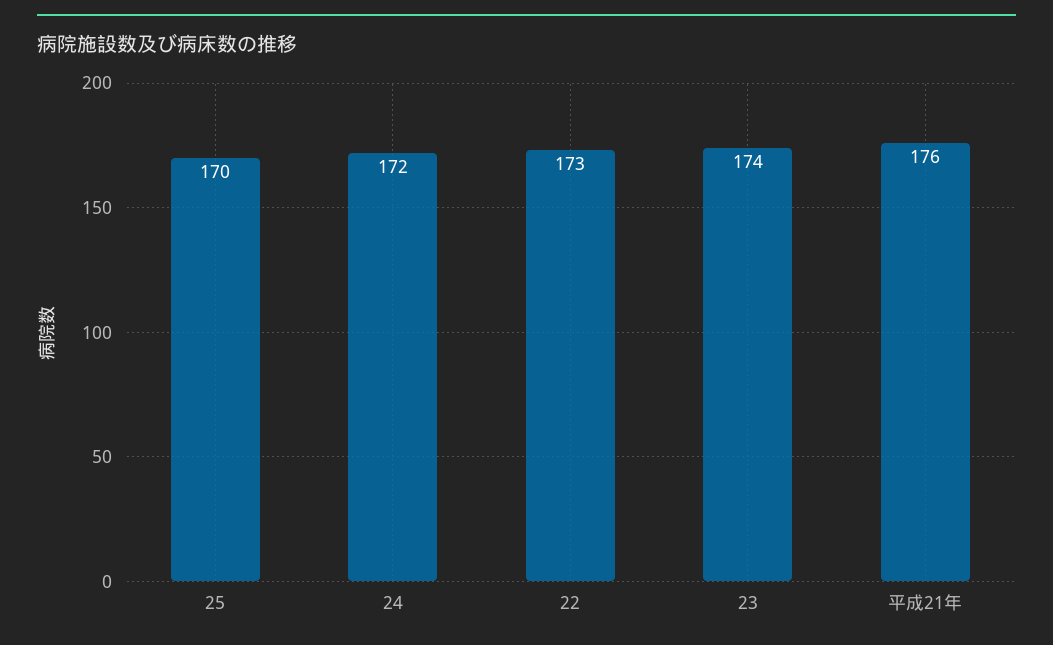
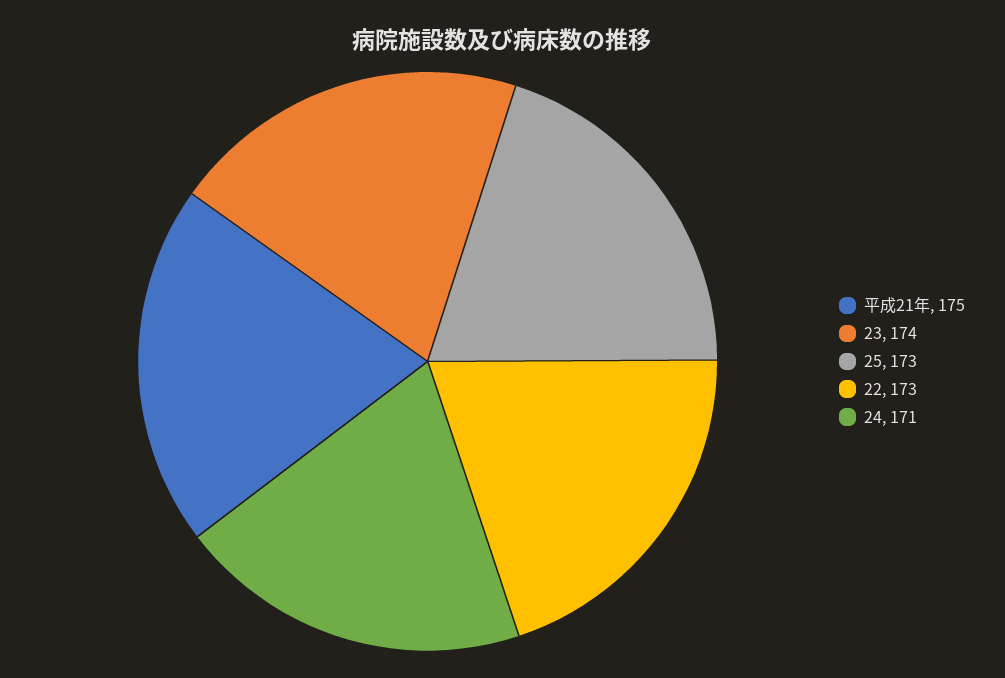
  {
-   "25": 170,
+   "25": 173,
-   "24": 172,
+   "24": 171,
    "22": 173,
    "23": 174,
-   "平成21年": 176
+   "平成21年": 175
  }

